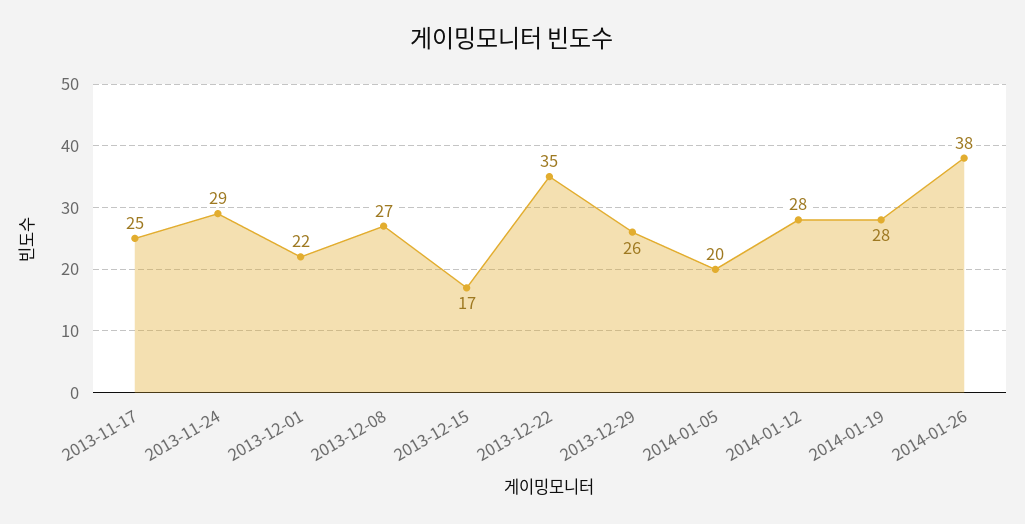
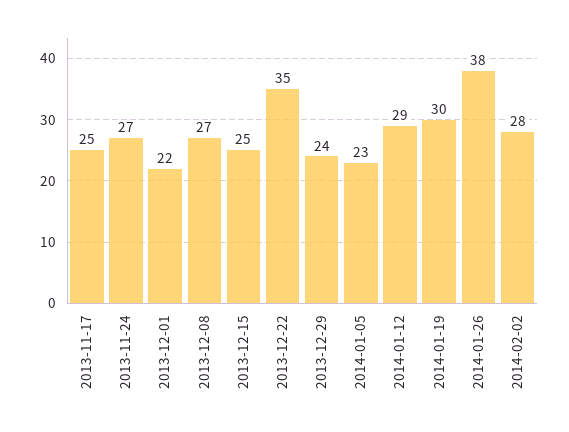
  {
    "2013-11-17": 25,
-   "2013-11-24": 29,
+   "2013-11-24": 27,
    "2013-12-01": 22,
    "2013-12-08": 27,
-   "2013-12-15": 17,
+   "2013-12-15": 25,
    "2013-12-22": 35,
-   "2013-12-29": 26,
+   "2013-12-29": 24,
-   "2014-01-05": 20,
+   "2014-01-05": 23,
-   "2014-01-12": 28,
+   "2014-01-12": 29,
-   "2014-01-19": 28,
+   "2014-01-19": 30,
-   "2014-01-26": 38
+   "2014-01-26": 38,
+   "2014-02-02": 28
  }

